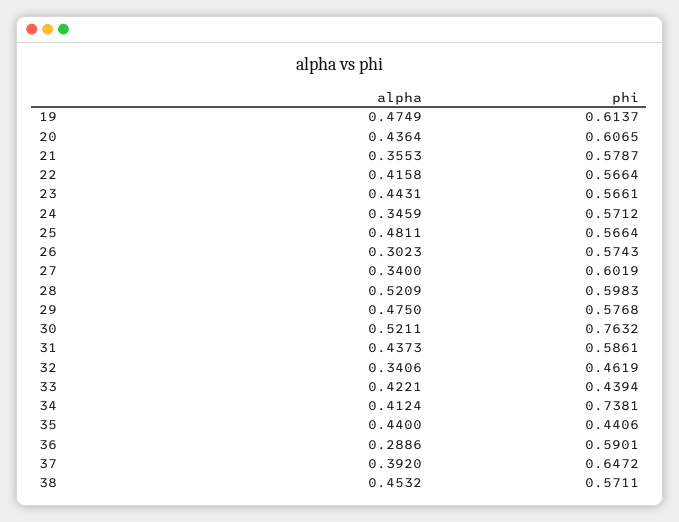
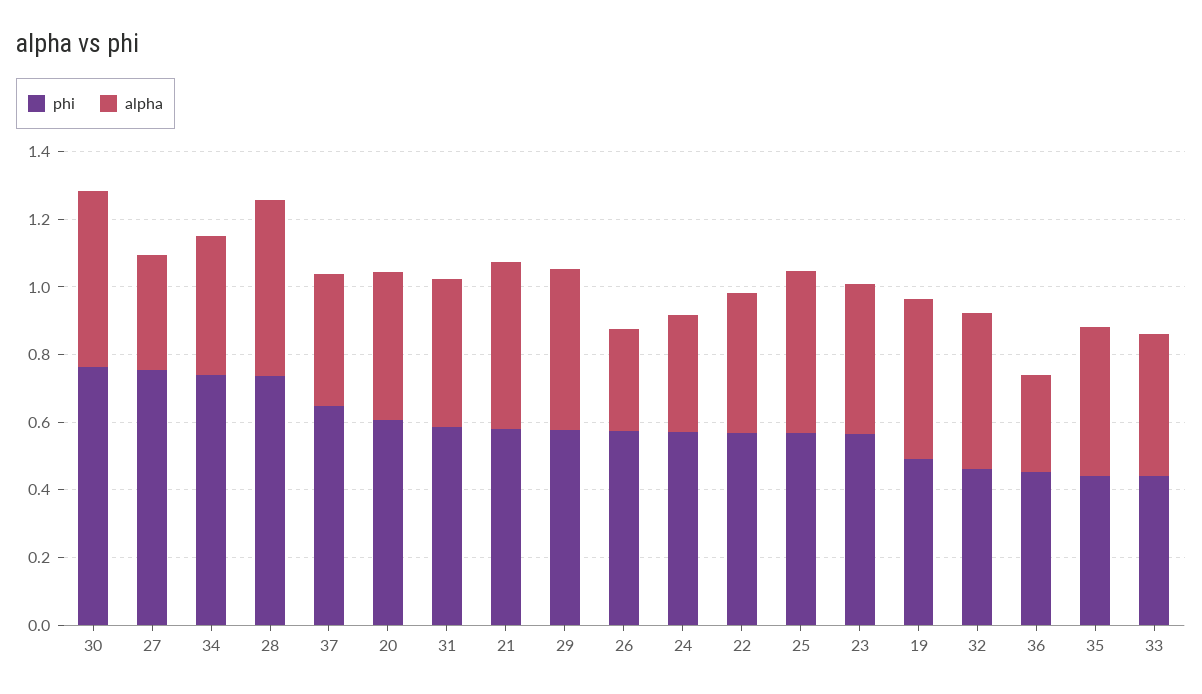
  {
    "alpha": {
      "19": 0.4749,
      "20": 0.4364,
-     "21": 0.3553,
+     "21": 0.5,
      "22": 0.4158,
      "23": 0.4431,
      "24": 0.3459,
      "25": 0.4811,
      "26": 0.3023,
      "27": 0.34,
      "28": 0.5209,
      "29": 0.475,
      "30": 0.5211,
      "31": 0.4373,
-     "32": 0.3406,
+     "32": 0.45,
      "33": 0.4221,
      "34": 0.4124,
      "35": 0.44,
      "36": 0.2886,
-     "37": 0.392,
+     "37": 0.392
-     "38": 0.4532
    },
    "phi": {
-     "19": 0.6137,
+     "19": 0.5,
      "20": 0.6065,
      "21": 0.5787,
      "22": 0.5664,
      "23": 0.5661,
      "24": 0.5712,
      "25": 0.5664,
      "26": 0.5743,
-     "27": 0.6019,
+     "27": 0.75,
-     "28": 0.5983,
+     "28": 0.75,
      "29": 0.5768,
      "30": 0.7632,
      "31": 0.5861,
      "32": 0.4619,
      "33": 0.4394,
      "34": 0.7381,
      "35": 0.4406,
-     "36": 0.5901,
+     "36": 0.45,
-     "37": 0.6472,
+     "37": 0.6472
-     "38": 0.5711
    }
  }

